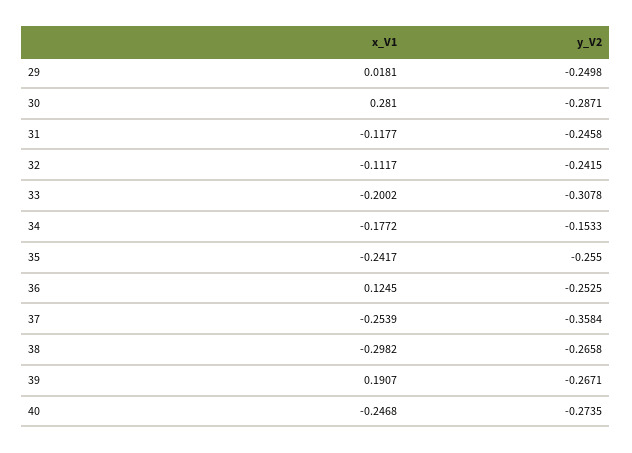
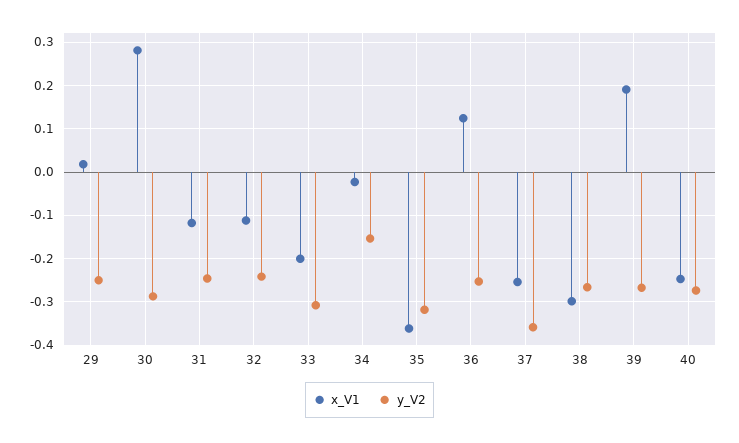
  {
    "x_V1": {
      "29": 0.0181,
      "30": 0.281,
      "31": -0.1177,
      "32": -0.1117,
      "33": -0.2002,
-     "34": -0.1772,
+     "34": -0.02,
-     "35": -0.2417,
+     "35": -0.36,
      "36": 0.1245,
      "37": -0.2539,
      "38": -0.2982,
      "39": 0.1907,
      "40": -0.2468
    },
    "y_V2": {
      "29": -0.2498,
      "30": -0.2871,
      "31": -0.2458,
      "32": -0.2415,
      "33": -0.3078,
      "34": -0.1533,
-     "35": -0.255,
+     "35": -0.32,
      "36": -0.2525,
      "37": -0.3584,
      "38": -0.2658,
      "39": -0.2671,
      "40": -0.2735
    }
  }

